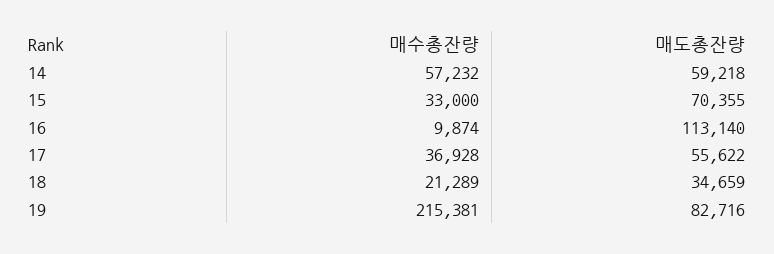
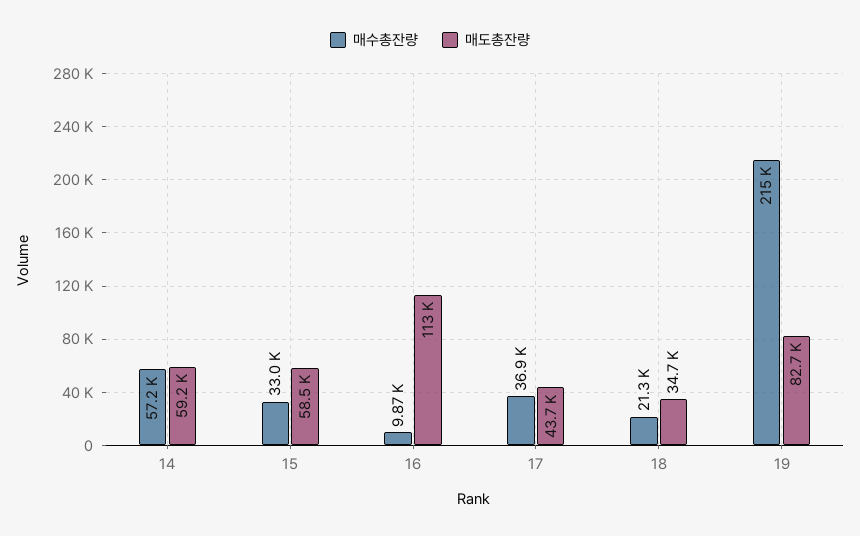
  {
    "매수총잔량": {
      "14": 57232,
      "15": 33000,
      "16": 9874,
      "17": 36928,
      "18": 21289,
      "19": 215381
    },
    "매도총잔량": {
      "14": 59218,
-     "15": 70355,
+     "15": 58500,
      "16": 113140,
-     "17": 55622,
+     "17": 43700,
      "18": 34659,
      "19": 82716
    }
  }

